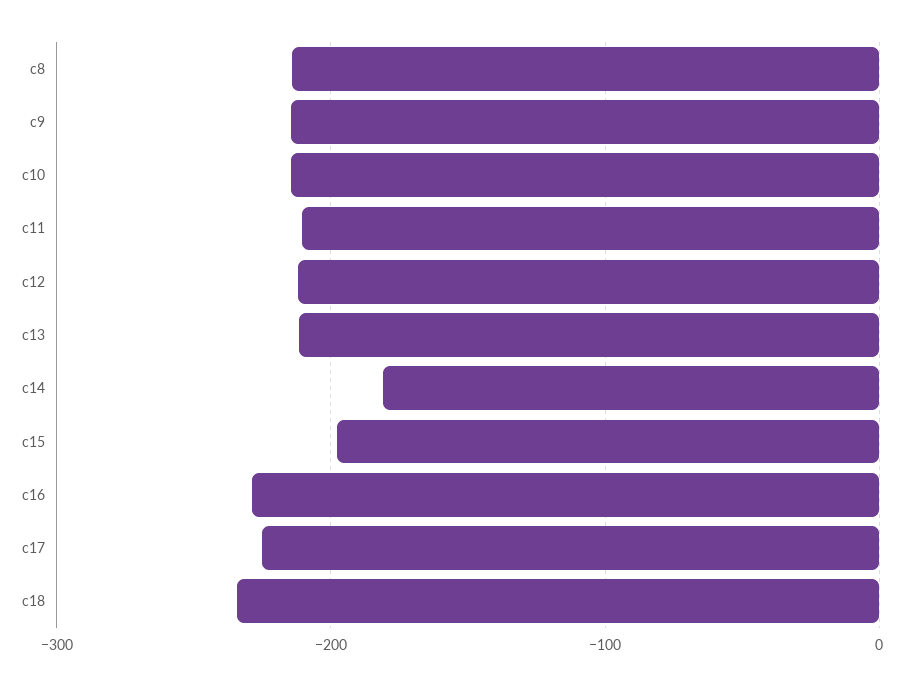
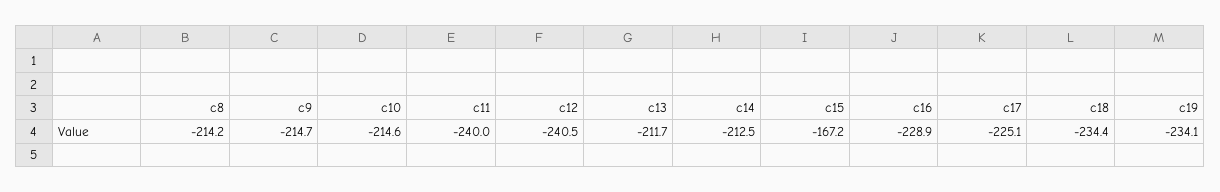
  {
    "c8": -214.2,
    "c9": -214.7,
    "c10": -214.6,
-   "c11": -210,
+   "c11": -240,
-   "c12": -210,
+   "c12": -240.5,
    "c13": -211.7,
-   "c14": -180,
+   "c14": -212.5,
-   "c15": -200,
+   "c15": -167.2,
    "c16": -228.9,
    "c17": -225.1,
-   "c18": -234.4
+   "c18": -234.4,
+   "c19": -234.1
  }

